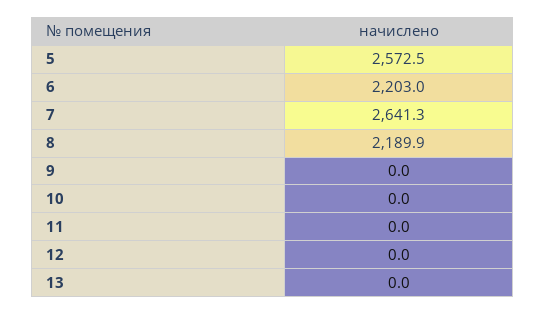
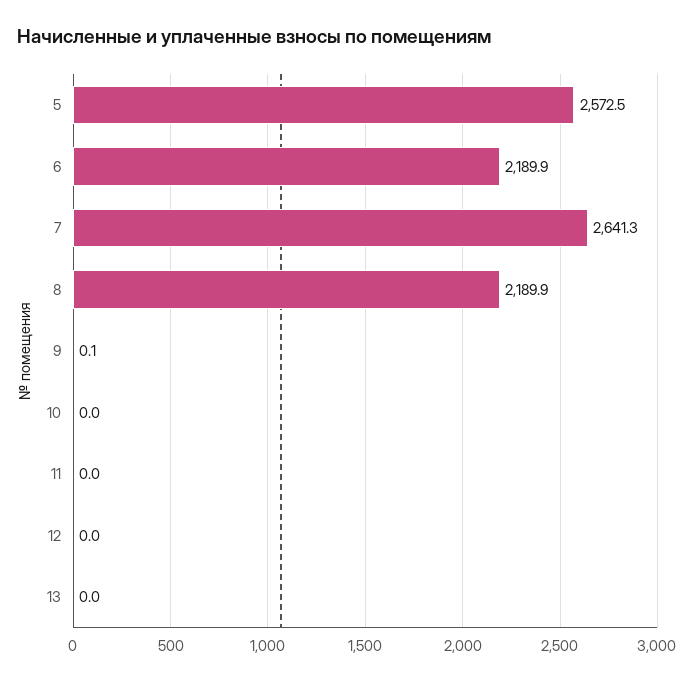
  {
    "5": 2572.5,
-   "6": 2203,
+   "6": 2189.9,
    "7": 2641.3,
    "8": 2189.9,
-   "9": 0,
+   "9": 0.1,
    "10": 0,
    "11": 0,
    "12": 0,
    "13": 0
  }

